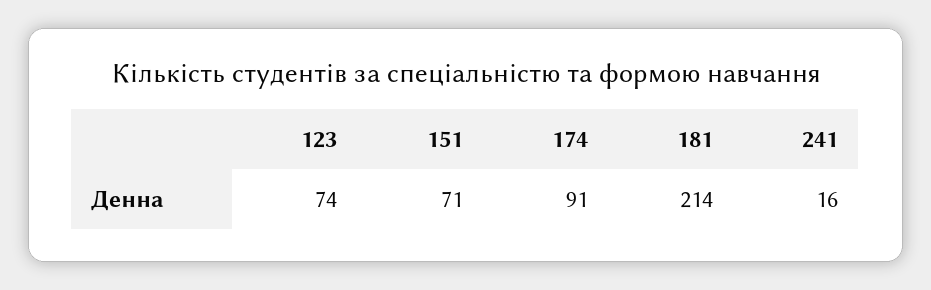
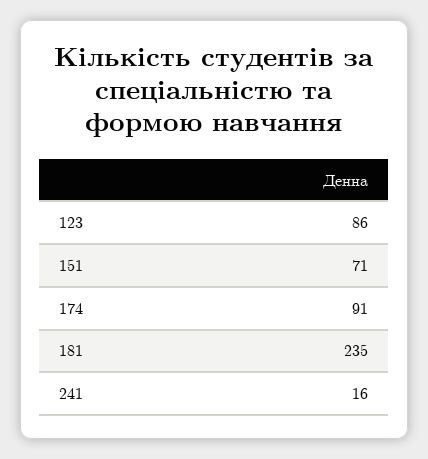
  {
-   "123": 74,
+   "123": 86,
    "151": 71,
    "174": 91,
-   "181": 214,
+   "181": 235,
    "241": 16
  }

